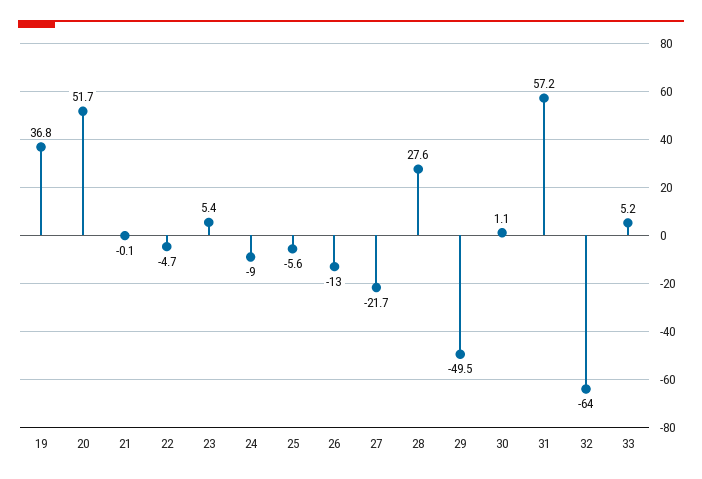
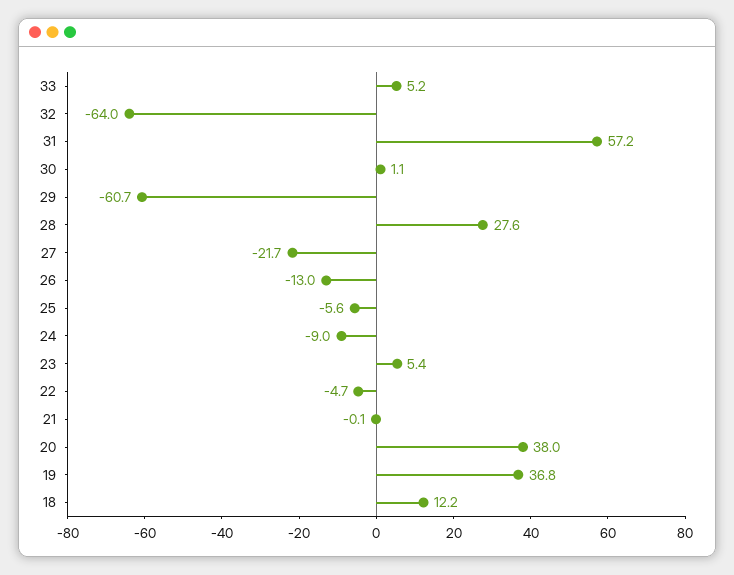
  {
    "19": 36.8,
-   "20": 51.7,
+   "20": 38,
    "21": -0.1,
    "22": -4.7,
    "23": 5.4,
    "24": -9,
    "25": -5.6,
    "26": -13,
    "27": -21.7,
    "28": 27.6,
-   "29": -49.5,
+   "29": -60.7,
    "30": 1.1,
    "31": 57.2,
    "32": -64,
-   "33": 5.2
+   "33": 5.2,
+   "18": 12.2
  }

